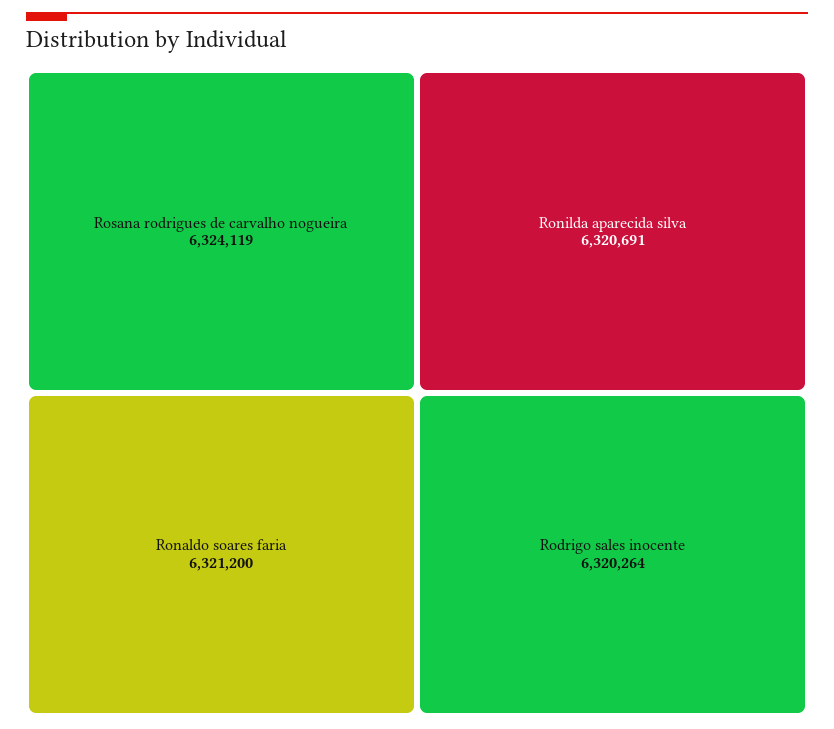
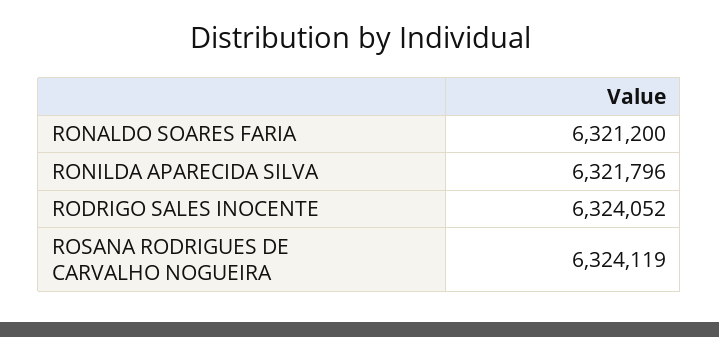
  {
    "Rosana rodrigues de carvalho nogueira": 6324119,
    "Ronaldo soares faria": 6321200,
-   "Ronilda aparecida silva": 6320691,
+   "Ronilda aparecida silva": 6321796,
-   "Rodrigo sales inocente": 6320264
+   "Rodrigo sales inocente": 6324052
  }

